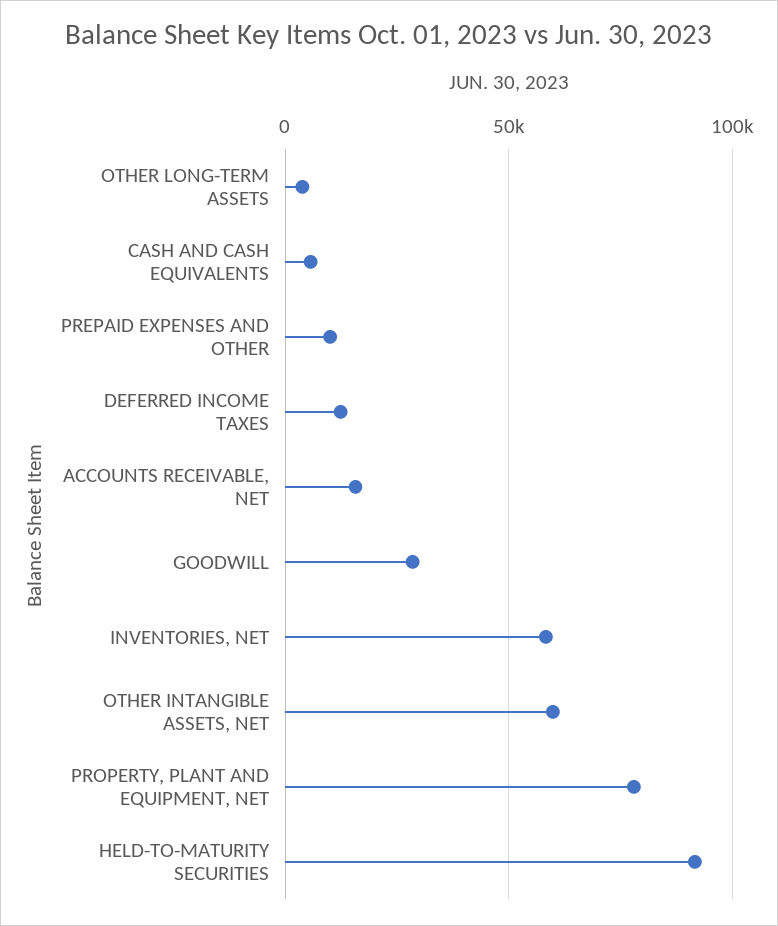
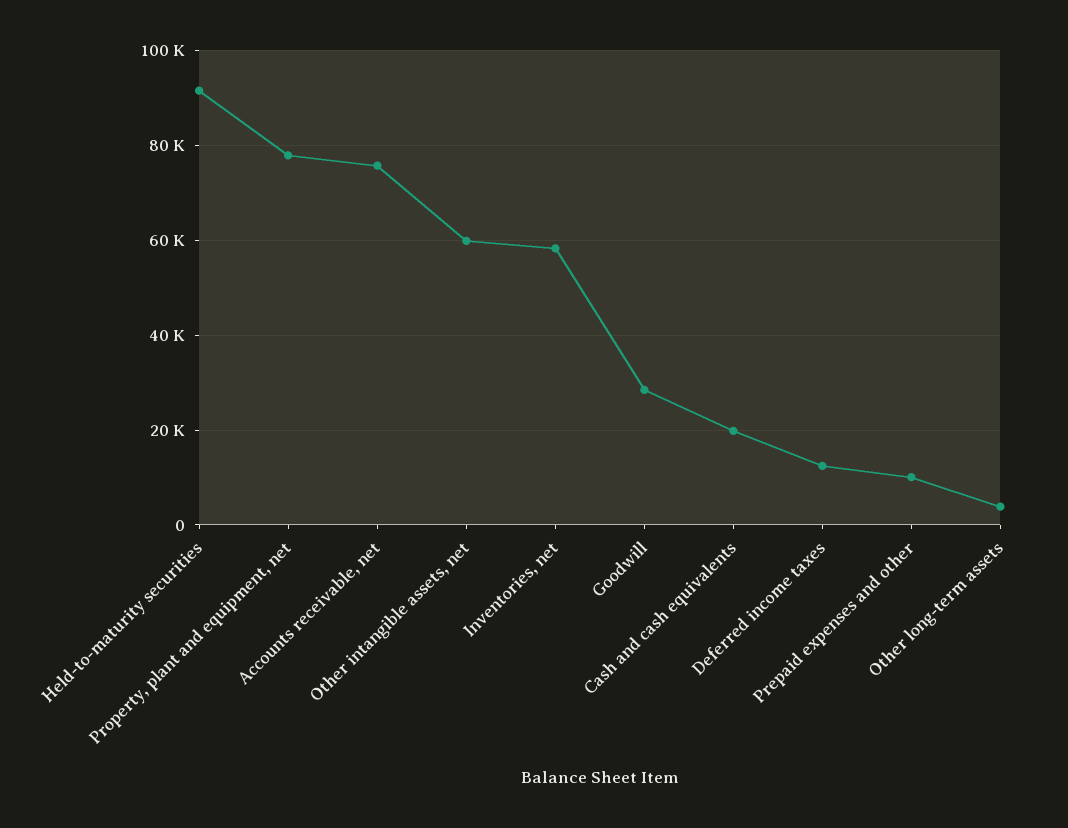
  {
    "OTHER LONG-TERM ASSETS": 4000,
-   "CASH AND CASH EQUIVALENTS": 5000,
+   "CASH AND CASH EQUIVALENTS": 20000,
    "PREPAID EXPENSES AND OTHER": 10000,
    "DEFERRED INCOME TAXES": 12000,
-   "ACCOUNTS RECEIVABLE, NET": 15000,
+   "ACCOUNTS RECEIVABLE, NET": 76000,
    "GOODWILL": 28000,
    "INVENTORIES, NET": 58000,
    "OTHER INTANGIBLE ASSETS, NET": 60000,
    "PROPERTY, PLANT AND EQUIPMENT, NET": 78000,
    "HELD-TO-MATURITY SECURITIES": 92000
  }

